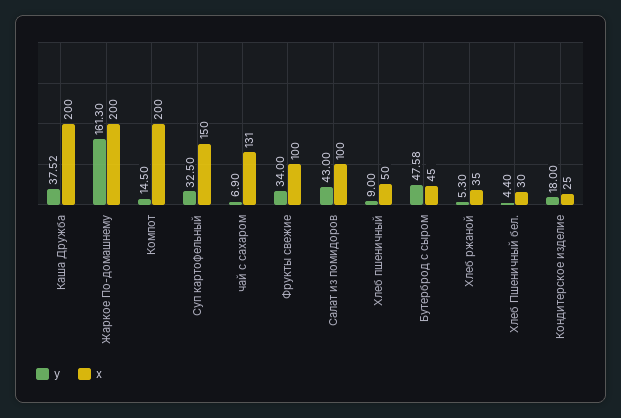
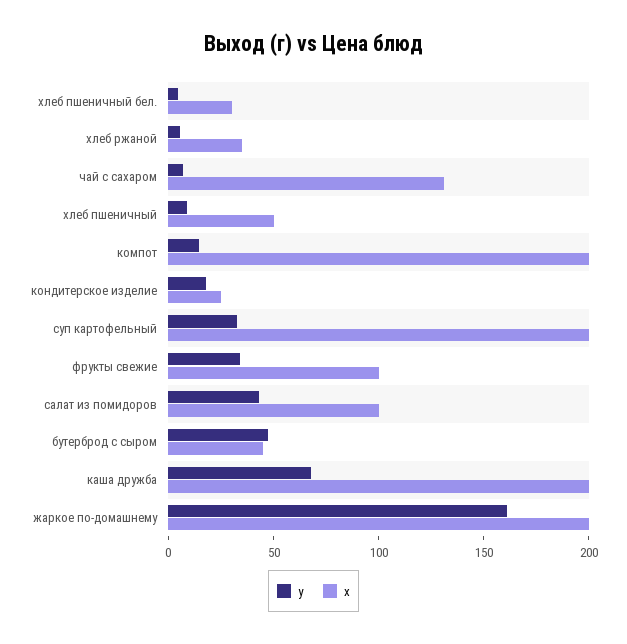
  {
    "y": {
-     "Каша Дружба": 37.52,
+     "Каша Дружба": 70,
      "Жаркое По-домашнему": 161.3,
      "Компот": 14.5,
      "Суп картофельный": 32.5,
      "чай с сахаром": 6.9,
      "Фрукты свежие": 34,
      "Салат из помидоров": 43,
      "Хлеб пшеничный": 9,
      "Бутерброд с сыром": 47.58,
      "Хлеб ржаной": 5.3,
      "Хлеб Пшеничный бел.": 4.4,
      "Кондитерское изделие": 18
    },
    "x": {
      "Каша Дружба": 200,
      "Жаркое По-домашнему": 200,
      "Компот": 200,
-     "Суп картофельный": 150,
+     "Суп картофельный": 200,
      "чай с сахаром": 131,
      "Фрукты свежие": 100,
      "Салат из помидоров": 100,
      "Хлеб пшеничный": 50,
      "Бутерброд с сыром": 45,
      "Хлеб ржаной": 35,
      "Хлеб Пшеничный бел.": 30,
      "Кондитерское изделие": 25
    }
  }

